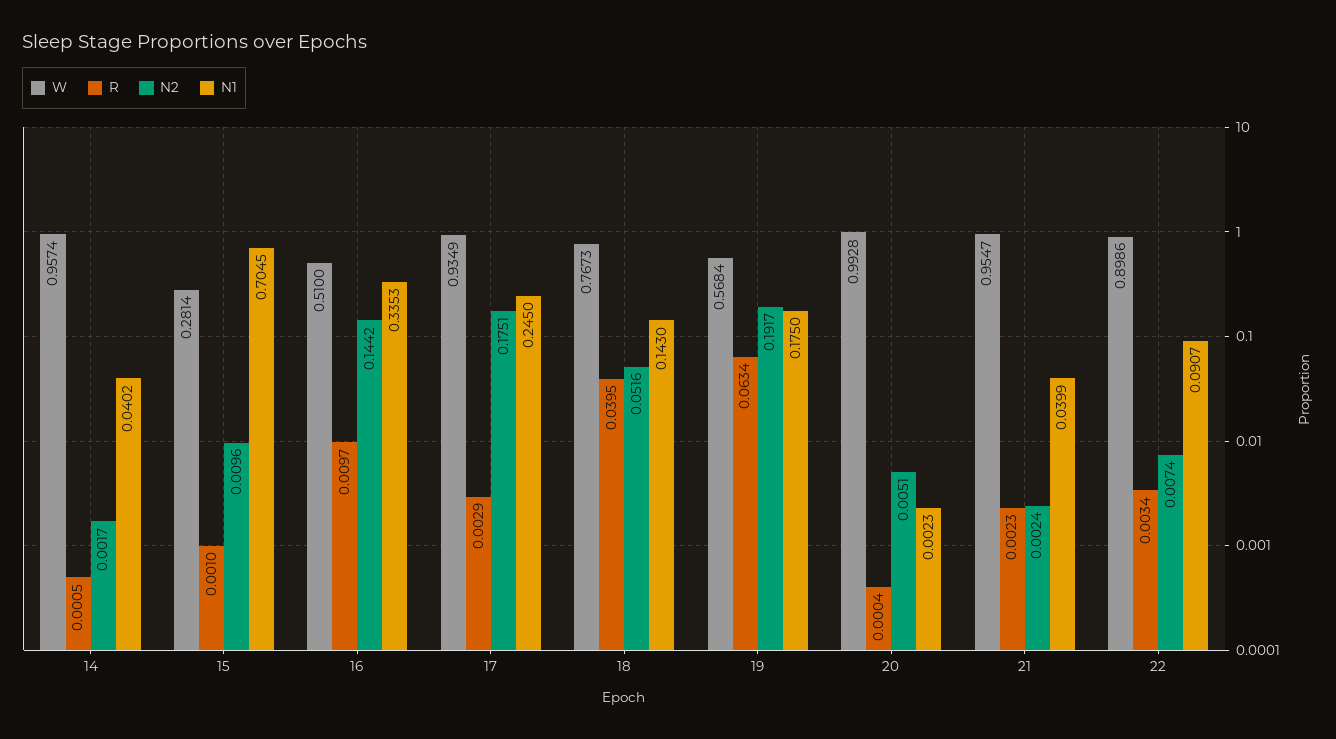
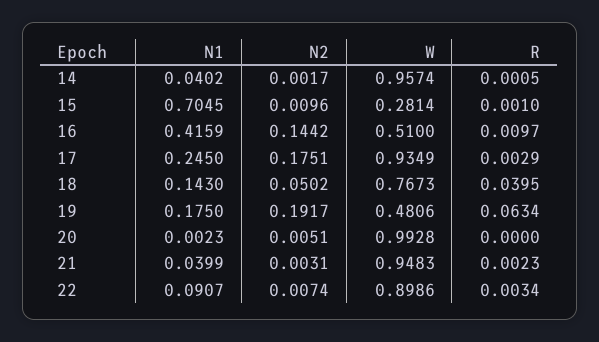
  {
    "W": {
      "14": 0.9574,
      "15": 0.2814,
      "16": 0.51,
      "17": 0.9349,
      "18": 0.7673,
-     "19": 0.5684,
+     "19": 0.4806,
      "20": 0.9928,
-     "21": 0.9547,
+     "21": 0.9483,
      "22": 0.8986
    },
    "R": {
      "14": 0.0005,
      "15": 0.001,
      "16": 0.0097,
      "17": 0.0029,
      "18": 0.0395,
      "19": 0.0634,
-     "20": 0.0004,
+     "20": 0,
      "21": 0.0023,
      "22": 0.0034
    },
    "N2": {
      "14": 0.0017,
      "15": 0.0096,
      "16": 0.1442,
      "17": 0.1751,
-     "18": 0.0516,
+     "18": 0.0502,
      "19": 0.1917,
      "20": 0.0051,
-     "21": 0.0024,
+     "21": 0.0031,
      "22": 0.0074
    },
    "N1": {
      "14": 0.0402,
      "15": 0.7045,
-     "16": 0.3353,
+     "16": 0.4159,
      "17": 0.245,
      "18": 0.143,
      "19": 0.175,
      "20": 0.0023,
      "21": 0.0399,
      "22": 0.0907
    }
  }

